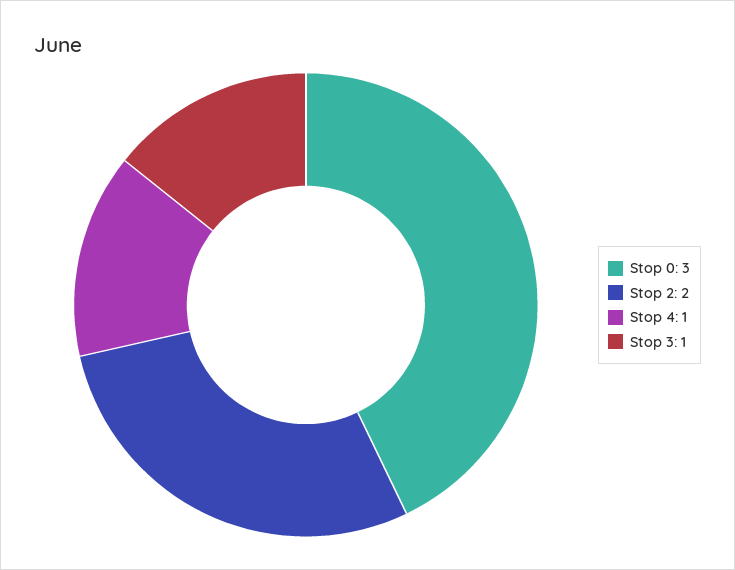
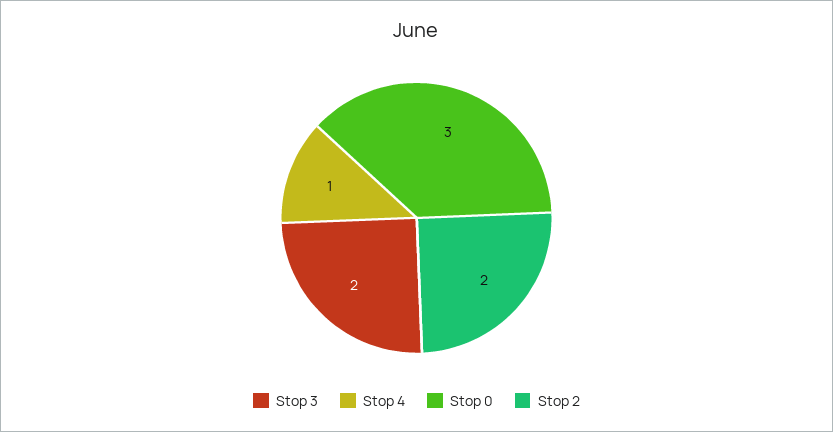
  {
    "Stop 0": 3,
    "Stop 2": 2,
    "Stop 4": 1,
-   "Stop 3": 1
+   "Stop 3": 2
  }

